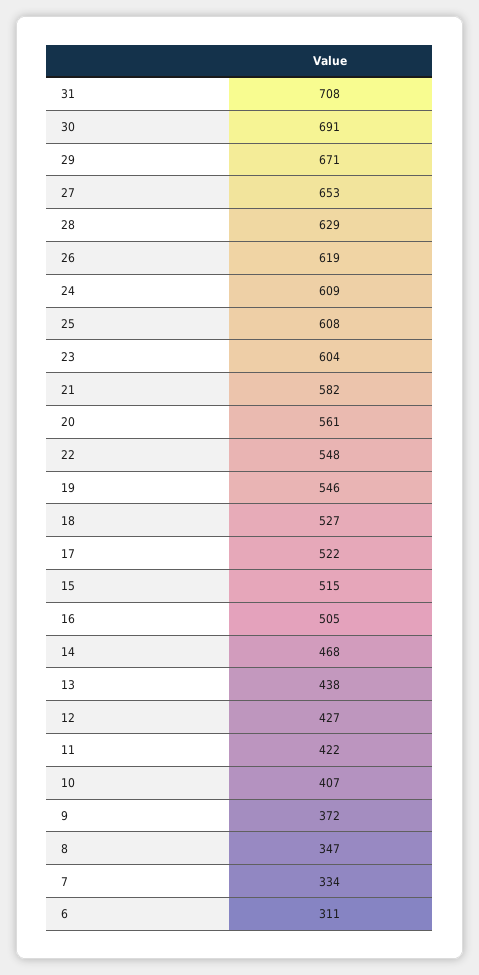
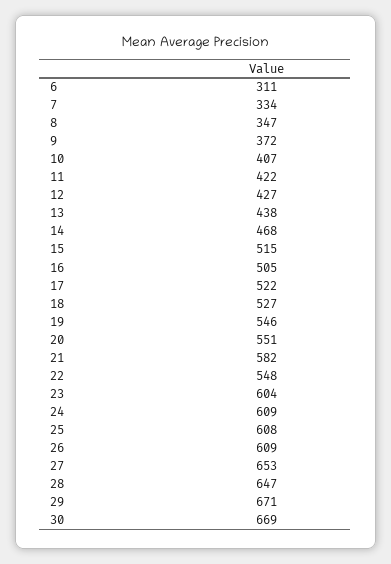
  {
-   "31": 708,
-   "30": 691,
+   "30": 669,
    "29": 671,
    "27": 653,
-   "28": 629,
+   "28": 647,
-   "26": 619,
+   "26": 609,
    "24": 609,
    "25": 608,
    "23": 604,
    "21": 582,
-   "20": 561,
+   "20": 551,
    "22": 548,
    "19": 546,
    "18": 527,
    "17": 522,
    "15": 515,
    "16": 505,
    "14": 468,
    "13": 438,
    "12": 427,
    "11": 422,
    "10": 407,
    "9": 372,
    "8": 347,
    "7": 334,
    "6": 311
  }

